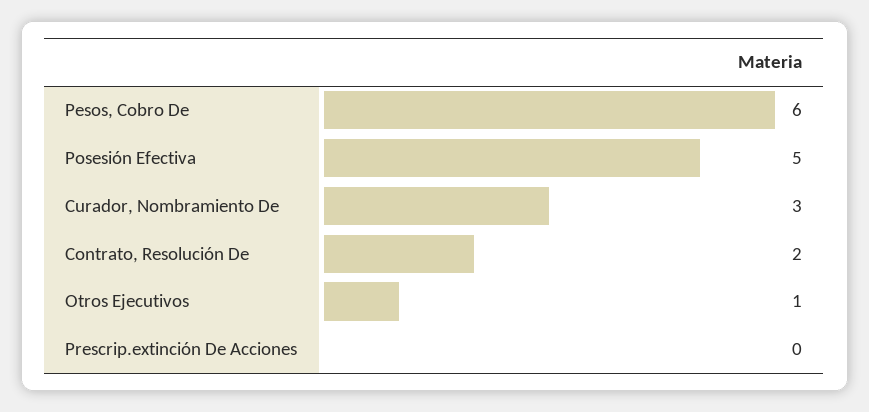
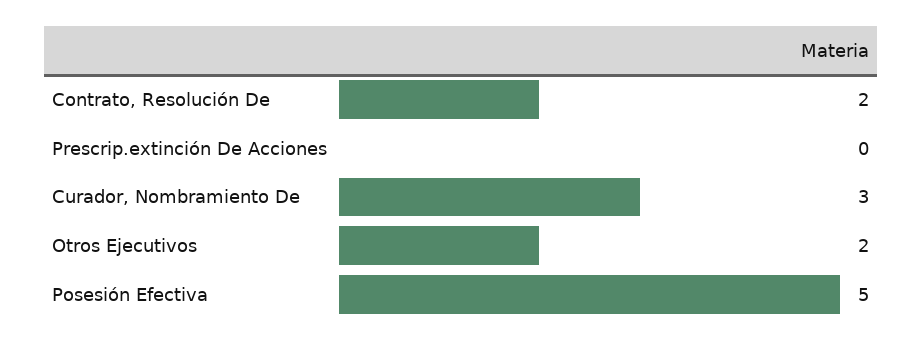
  {
-   "Pesos, Cobro De": 6,
    "Posesión Efectiva": 5,
    "Curador, Nombramiento De": 3,
    "Contrato, Resolución De": 2,
-   "Otros Ejecutivos": 1,
+   "Otros Ejecutivos": 2,
    "Prescrip.extinción De Acciones": 0
  }

